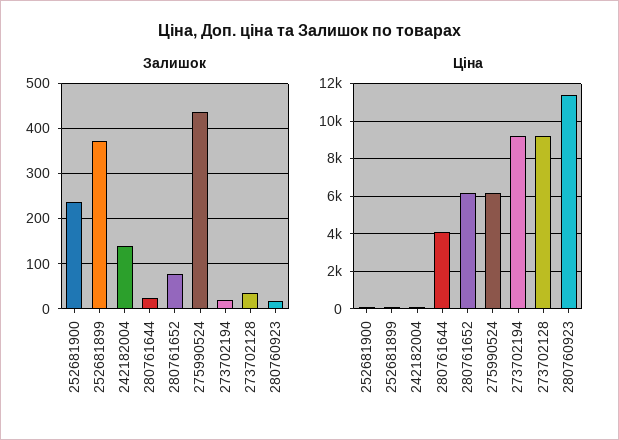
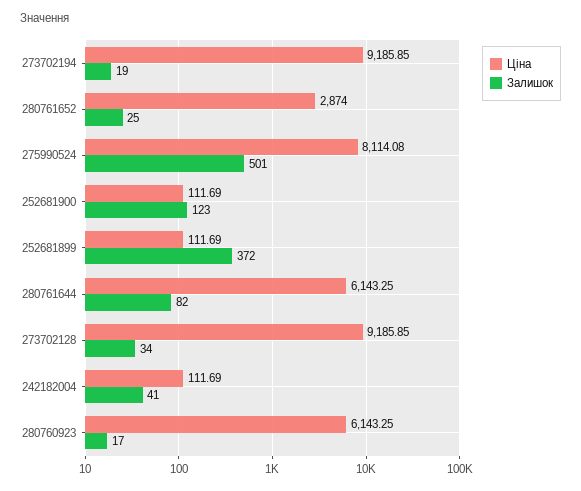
  {
    "Залишок": {
-     "252681900": 240,
+     "252681900": 123,
      "252681899": 372,
-     "242182004": 140,
+     "242182004": 41,
-     "280761644": 20,
+     "280761644": 82,
-     "280761652": 80,
+     "280761652": 25,
-     "275990524": 440,
+     "275990524": 501,
      "273702194": 19,
      "273702128": 34,
      "280760923": 17
    },
    "Ціна": {
      "252681900": 111.69,
      "252681899": 111.69,
      "242182004": 111.69,
-     "280761644": 4000,
+     "280761644": 6143.25,
-     "280761652": 6000,
+     "280761652": 2874,
-     "275990524": 6000,
+     "275990524": 8114.08,
      "273702194": 9185.85,
      "273702128": 9185.85,
-     "280760923": 11500
+     "280760923": 6143.25
    }
  }

